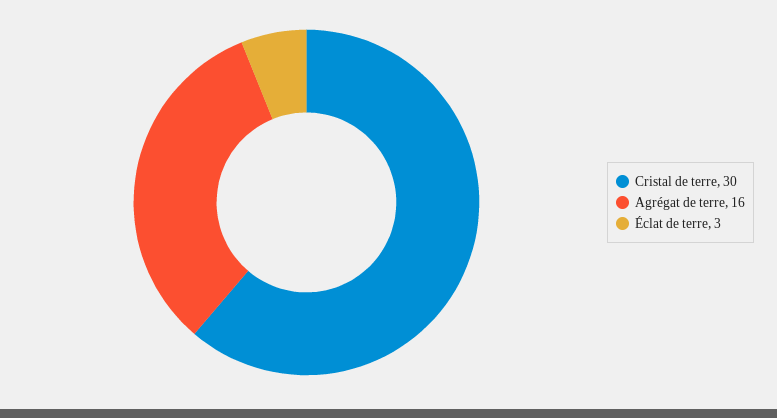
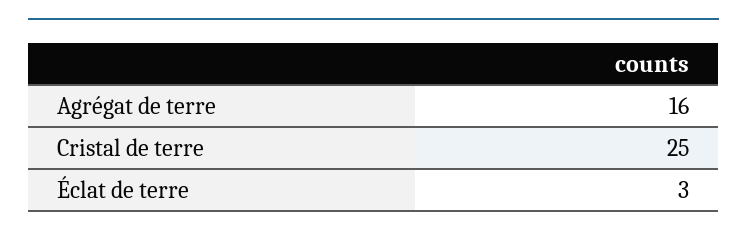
  {
-   "Cristal de terre": 30,
+   "Cristal de terre": 25,
    "Agrégat de terre": 16,
    "Éclat de terre": 3
  }

